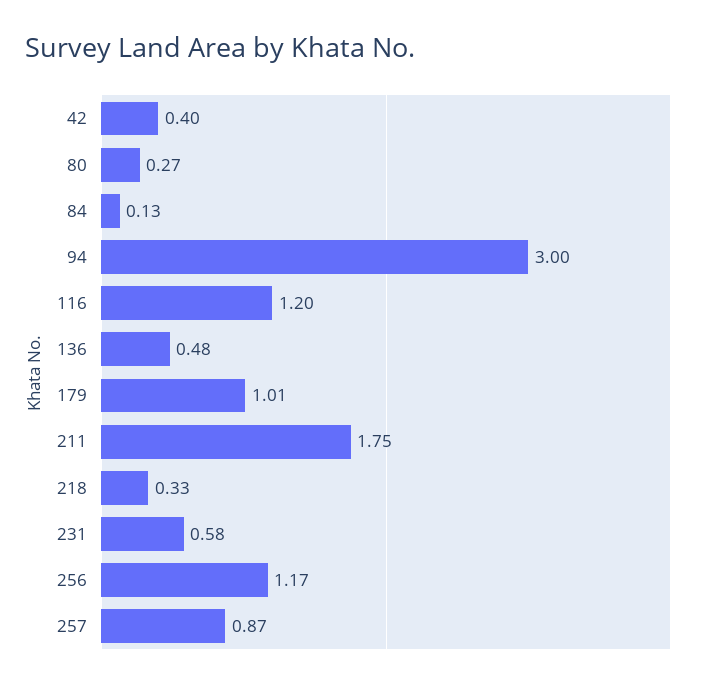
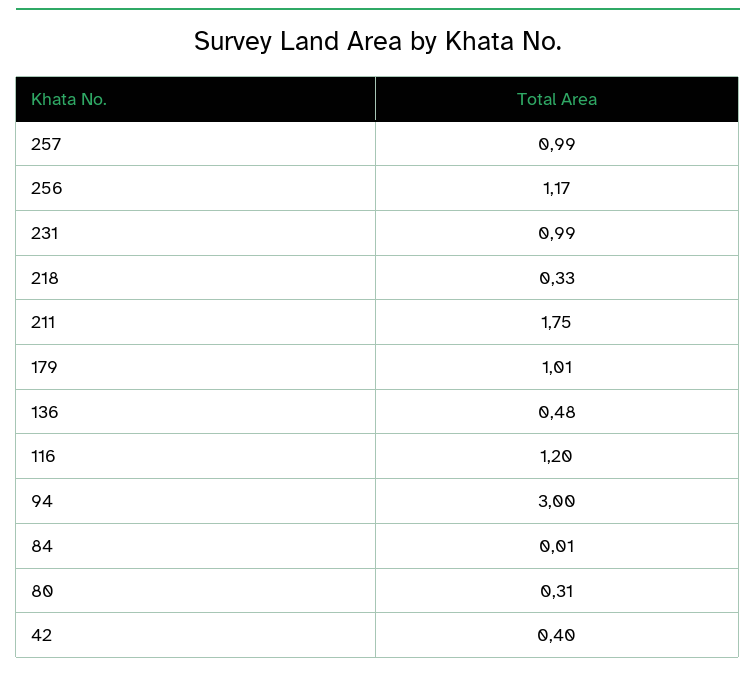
  {
    "42": 0.4,
-   "80": 0.27,
+   "80": 0.31,
-   "84": 0.13,
+   "84": 0.01,
    "94": 3,
    "116": 1.2,
    "136": 0.48,
    "179": 1.01,
    "211": 1.75,
    "218": 0.33,
-   "231": 0.58,
+   "231": 0.99,
    "256": 1.17,
-   "257": 0.87
+   "257": 0.99
  }

